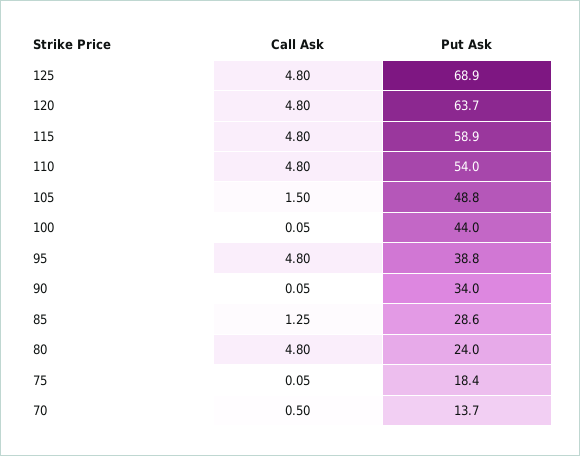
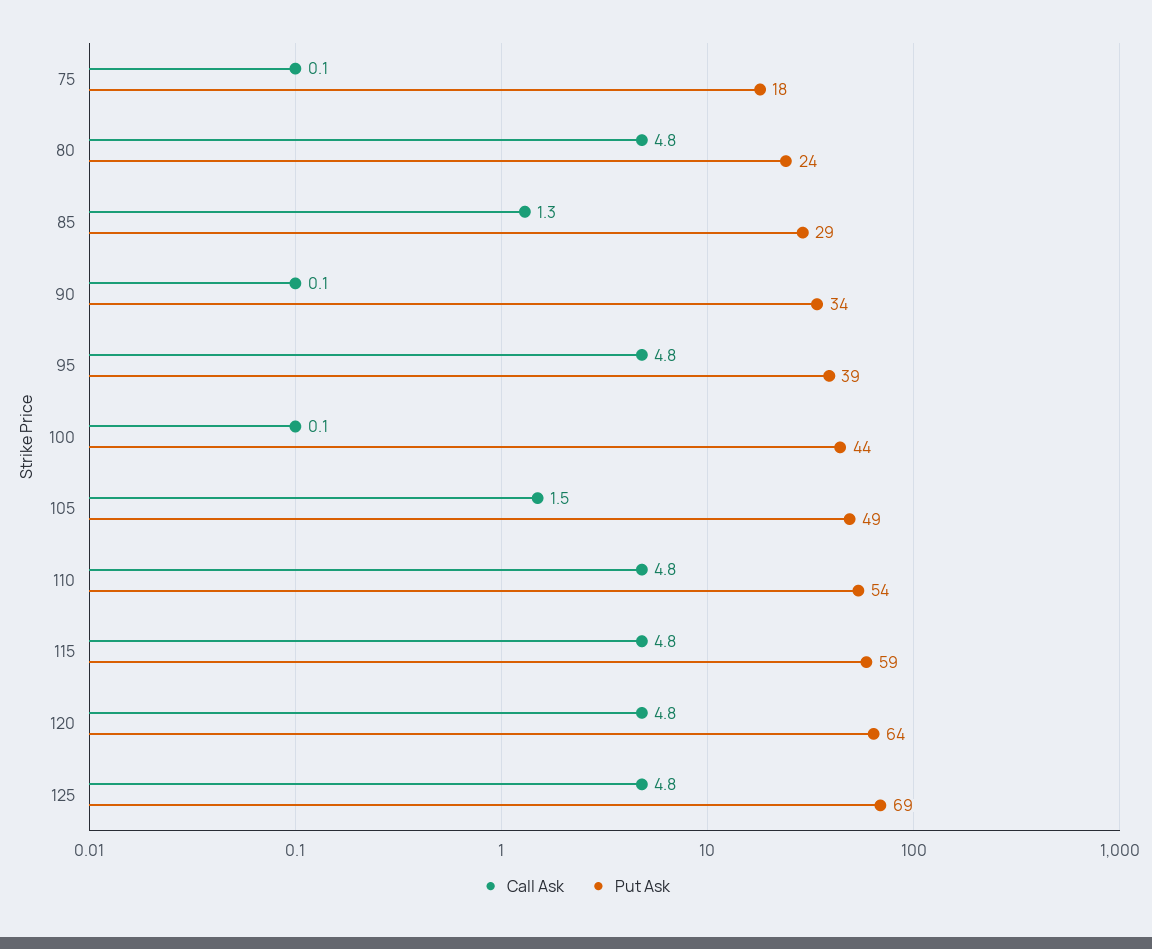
  {
    "Call Ask": {
      "125": 4.8,
      "120": 4.8,
      "115": 4.8,
      "110": 4.8,
      "105": 1.5,
      "100": 0.05,
      "95": 4.8,
      "90": 0.05,
      "85": 1.25,
      "80": 4.8,
-     "75": 0.05,
+     "75": 0.05
-     "70": 0.5
    },
    "Put Ask": {
      "125": 68.9,
      "120": 63.7,
      "115": 58.9,
      "110": 54,
      "105": 48.8,
      "100": 44,
      "95": 38.8,
      "90": 34,
      "85": 28.6,
      "80": 24,
-     "75": 18.4,
+     "75": 18.4
-     "70": 13.7
    }
  }

